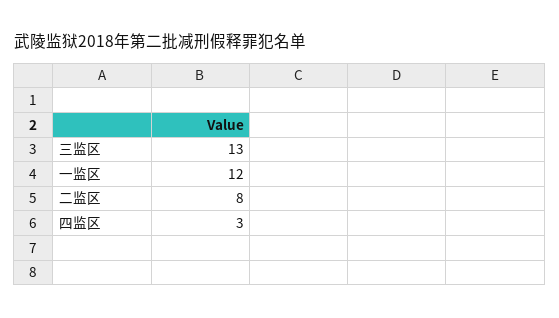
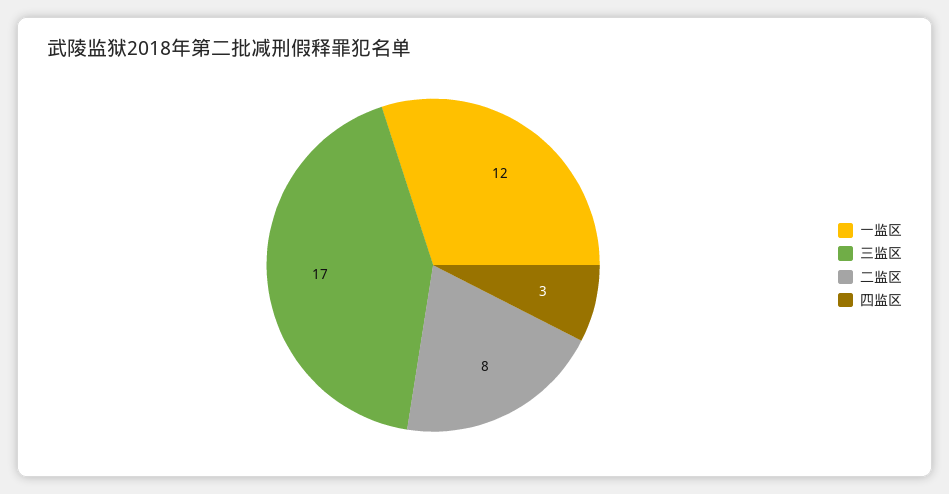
  {
-   "三监区": 13,
+   "三监区": 17,
    "一监区": 12,
    "二监区": 8,
    "四监区": 3
  }

